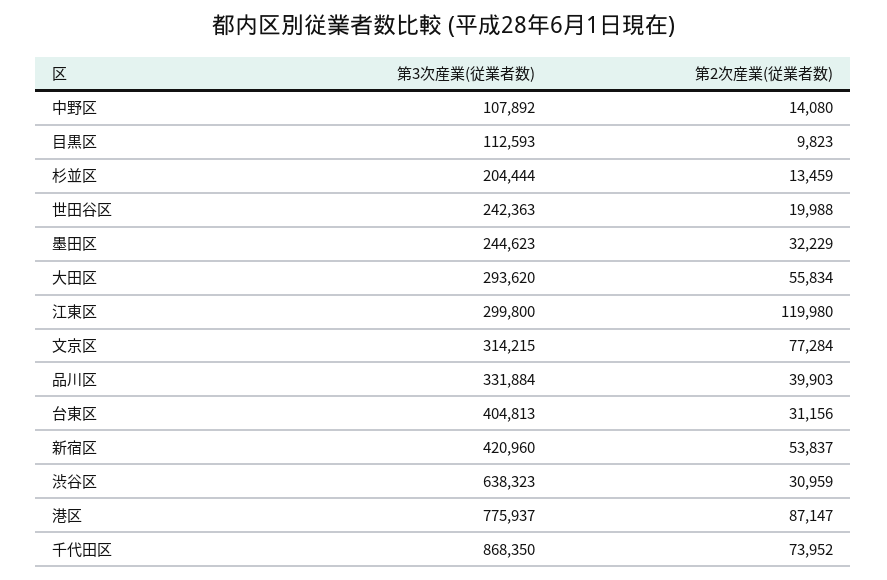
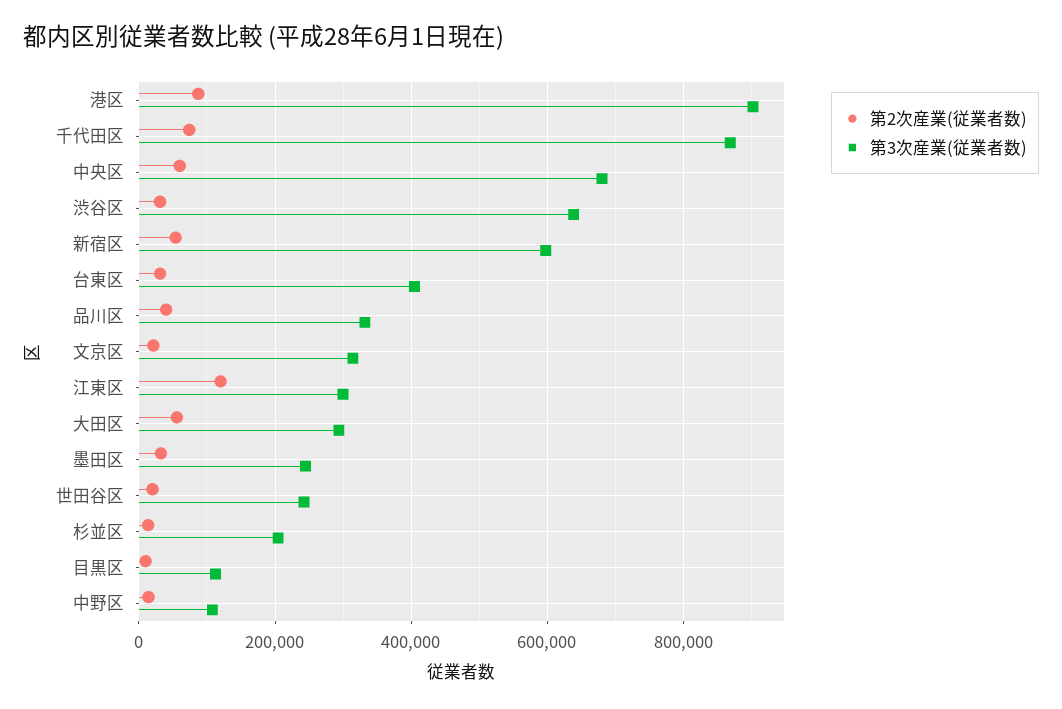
  {
    "第3次産業(従業者数)": {
      "中野区": 107892,
      "目黒区": 112593,
      "杉並区": 204444,
      "世田谷区": 242363,
      "墨田区": 244623,
      "大田区": 293620,
      "江東区": 299800,
      "文京区": 314215,
      "品川区": 331884,
      "台東区": 404813,
-     "新宿区": 420960,
+     "新宿区": 600000,
      "渋谷区": 638323,
-     "港区": 775937,
+     "港区": 900000,
-     "千代田区": 868350
+     "千代田区": 868350,
+     "中央区": 680000
    },
    "第2次産業(従業者数)": {
      "中野区": 14080,
      "目黒区": 9823,
      "杉並区": 13459,
      "世田谷区": 19988,
      "墨田区": 32229,
      "大田区": 55834,
      "江東区": 119980,
-     "文京区": 77284,
+     "文京区": 20000,
      "品川区": 39903,
      "台東区": 31156,
      "新宿区": 53837,
      "渋谷区": 30959,
      "港区": 87147,
-     "千代田区": 73952
+     "千代田区": 73952,
+     "中央区": 60000
    }
  }

